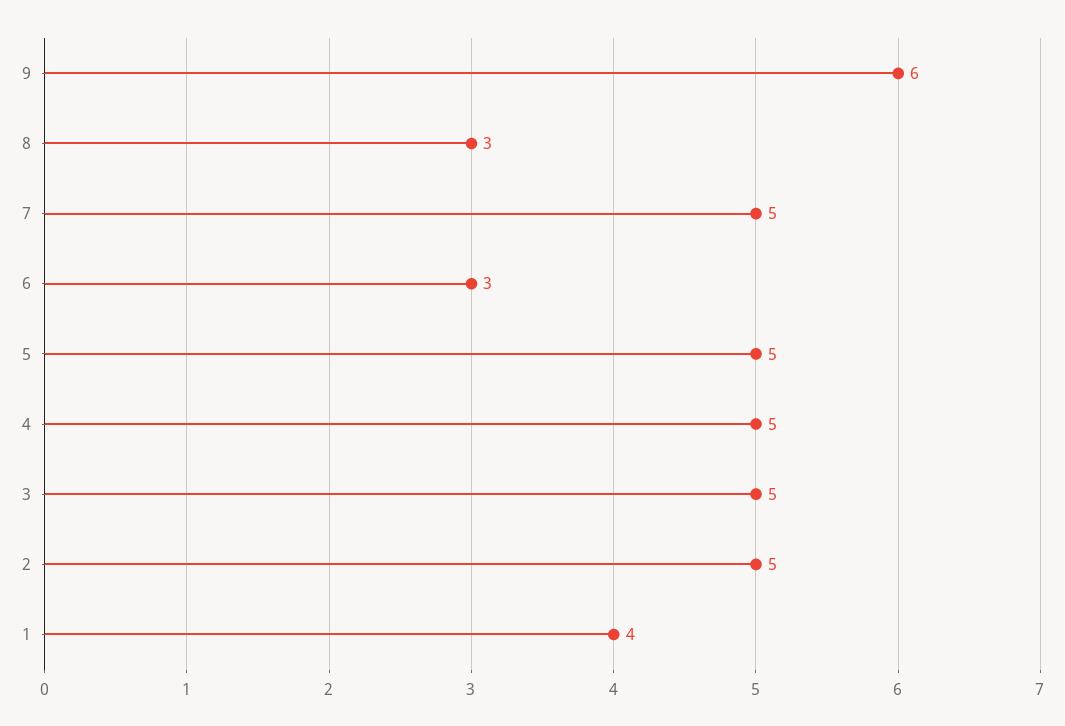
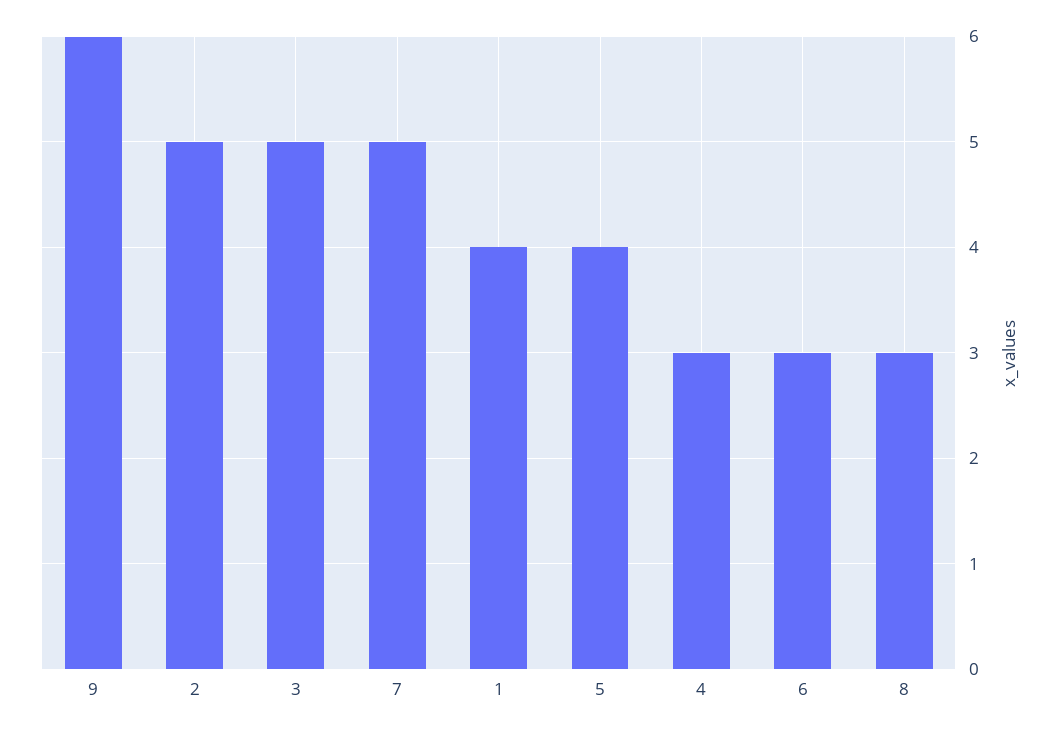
  {
    "9": 6,
    "8": 3,
    "7": 5,
    "6": 3,
-   "5": 5,
+   "5": 4,
-   "4": 5,
+   "4": 3,
    "3": 5,
    "2": 5,
    "1": 4
  }

